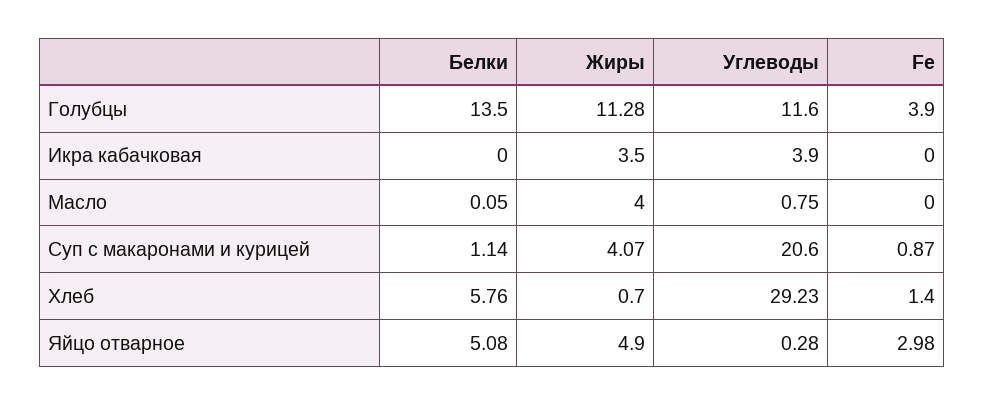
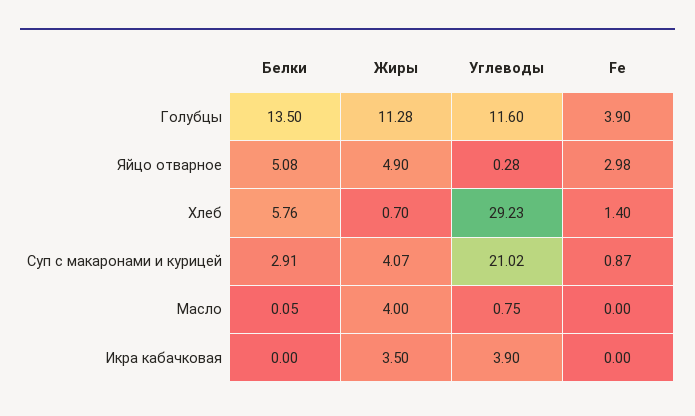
  {
    "Белки": {
      "Голубцы": 13.5,
      "Икра кабачковая": 0,
      "Масло": 0.05,
-     "Суп с макаронами и курицей": 1.14,
+     "Суп с макаронами и курицей": 2.91,
      "Хлеб": 5.76,
      "Яйцо отварное": 5.08
    },
    "Жиры": {
      "Голубцы": 11.28,
      "Икра кабачковая": 3.5,
      "Масло": 4,
      "Суп с макаронами и курицей": 4.07,
      "Хлеб": 0.7,
      "Яйцо отварное": 4.9
    },
    "Углеводы": {
      "Голубцы": 11.6,
      "Икра кабачковая": 3.9,
      "Масло": 0.75,
-     "Суп с макаронами и курицей": 20.6,
+     "Суп с макаронами и курицей": 21.02,
      "Хлеб": 29.23,
      "Яйцо отварное": 0.28
    },
    "Fe": {
      "Голубцы": 3.9,
      "Икра кабачковая": 0,
      "Масло": 0,
      "Суп с макаронами и курицей": 0.87,
      "Хлеб": 1.4,
      "Яйцо отварное": 2.98
    }
  }

